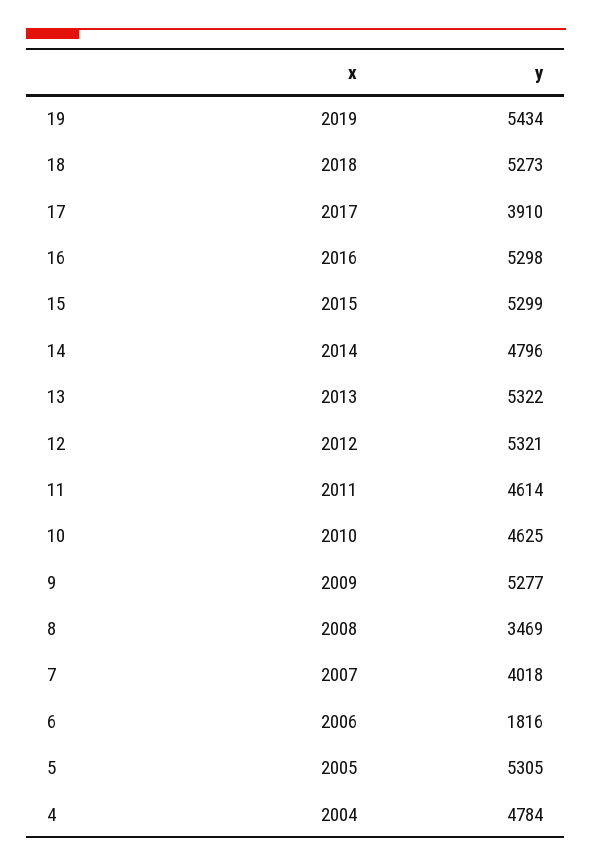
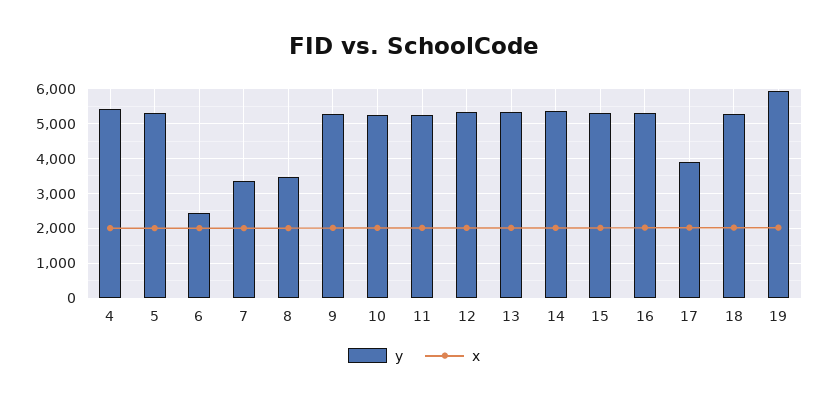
  {
    "x": {
      "19": 2019,
      "18": 2018,
      "17": 2017,
      "16": 2016,
      "15": 2015,
      "14": 2014,
      "13": 2013,
      "12": 2012,
      "11": 2011,
      "10": 2010,
      "9": 2009,
      "8": 2008,
      "7": 2007,
      "6": 2006,
      "5": 2005,
      "4": 2004
    },
    "y": {
-     "19": 5434,
+     "19": 6000,
      "18": 5273,
      "17": 3910,
      "16": 5298,
      "15": 5299,
-     "14": 4796,
+     "14": 5400,
      "13": 5322,
      "12": 5321,
-     "11": 4614,
+     "11": 5200,
-     "10": 4625,
+     "10": 5200,
      "9": 5277,
      "8": 3469,
-     "7": 4018,
+     "7": 3400,
-     "6": 1816,
+     "6": 2400,
      "5": 5305,
-     "4": 4784
+     "4": 5400
    }
  }

